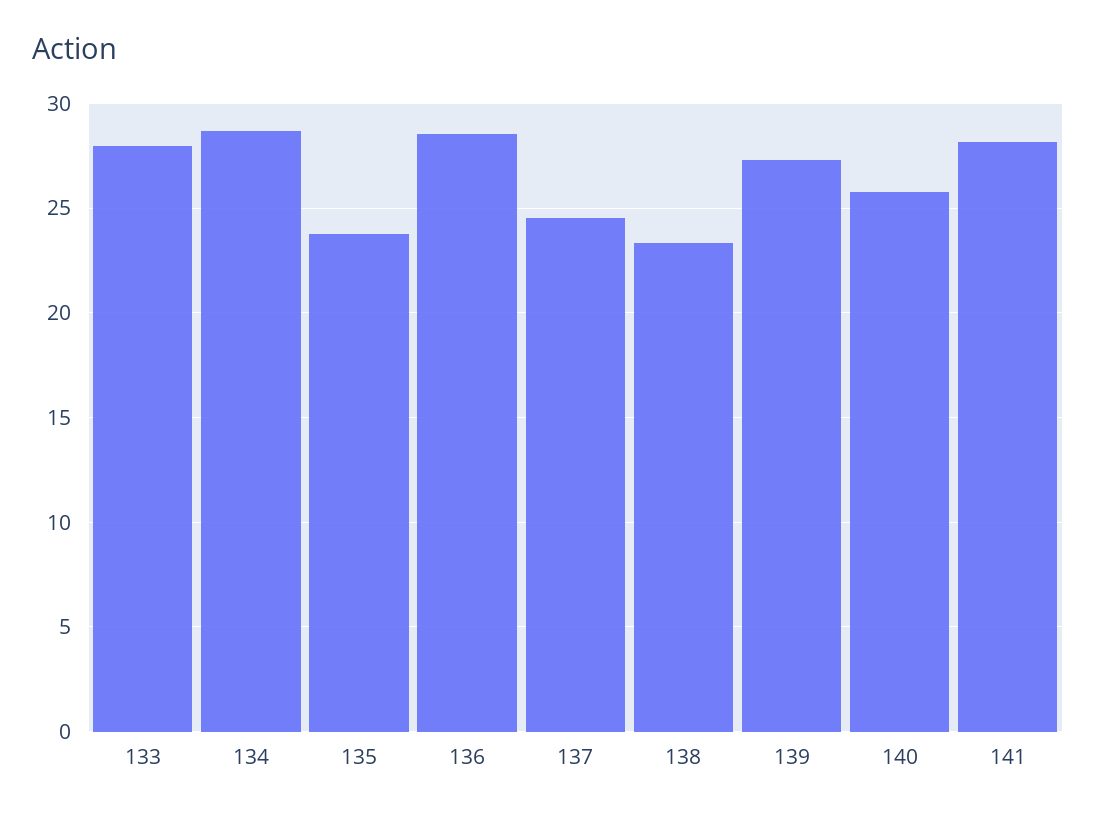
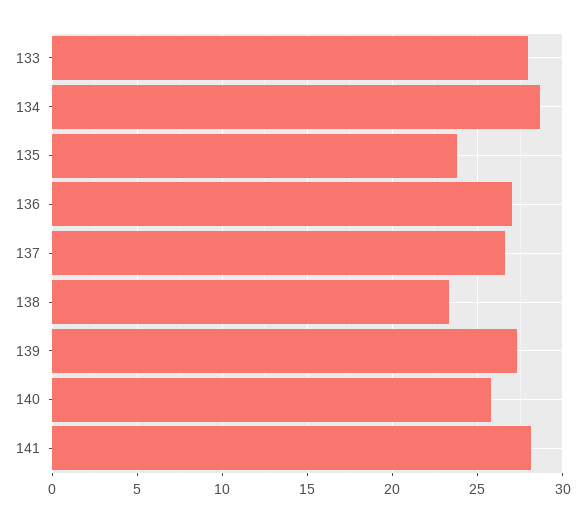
  {
    "133": 28,
    "134": 28.5,
    "135": 24,
-   "136": 28.5,
+   "136": 27,
-   "137": 24.5,
+   "137": 26.5,
    "138": 23.5,
    "139": 27.5,
    "140": 26,
    "141": 28
  }

